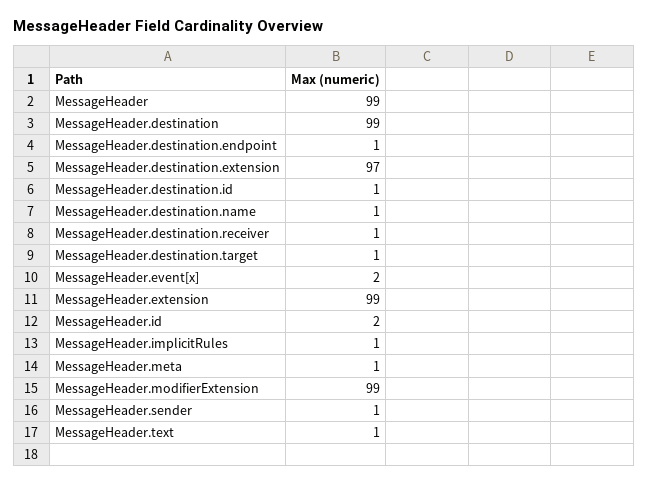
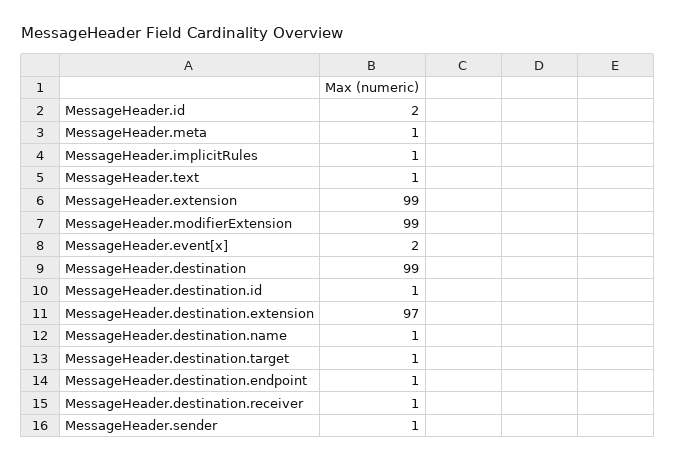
  {
-   "MessageHeader": 99,
    "MessageHeader.destination": 99,
    "MessageHeader.destination.endpoint": 1,
    "MessageHeader.destination.extension": 97,
    "MessageHeader.destination.id": 1,
    "MessageHeader.destination.name": 1,
    "MessageHeader.destination.receiver": 1,
    "MessageHeader.destination.target": 1,
    "MessageHeader.event[x]": 2,
    "MessageHeader.extension": 99,
    "MessageHeader.id": 2,
    "MessageHeader.implicitRules": 1,
    "MessageHeader.meta": 1,
    "MessageHeader.modifierExtension": 99,
    "MessageHeader.sender": 1,
    "MessageHeader.text": 1
  }

